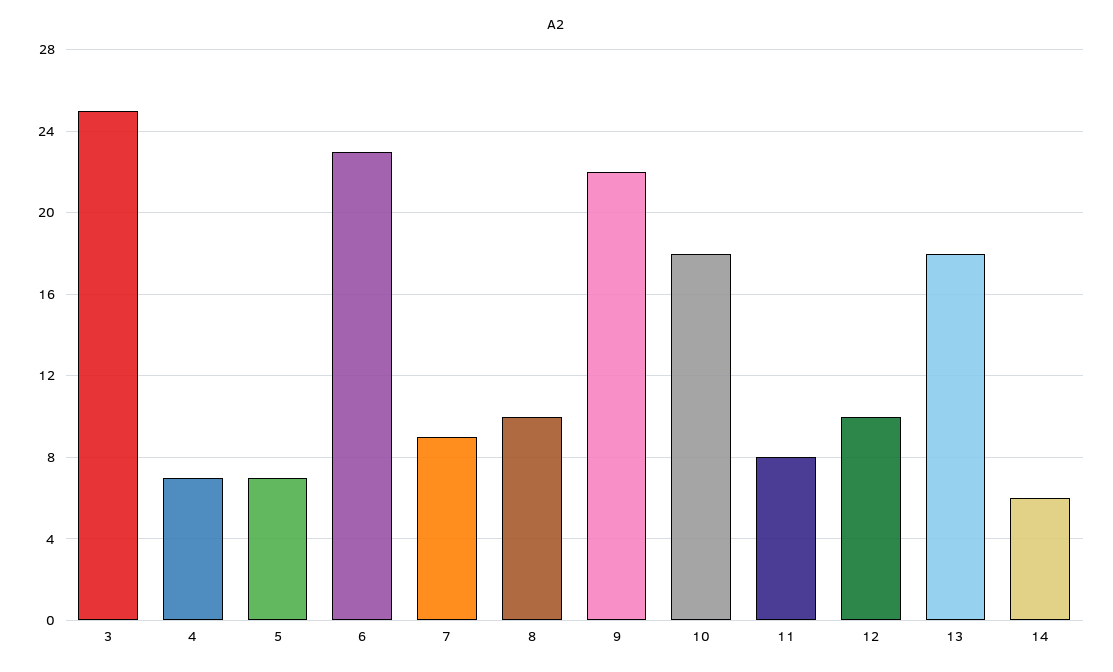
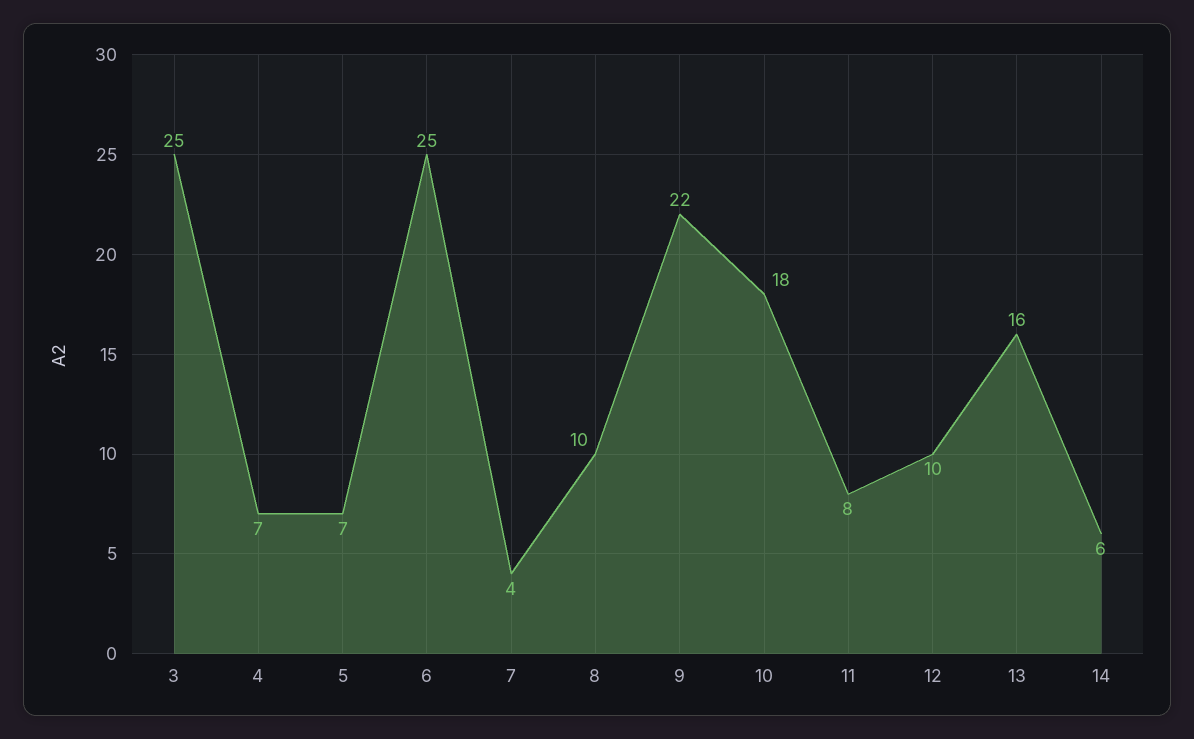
  {
    "3": 25,
    "4": 7,
    "5": 7,
-   "6": 23,
+   "6": 25,
-   "7": 9,
+   "7": 4,
    "8": 10,
    "9": 22,
    "10": 18,
    "11": 8,
    "12": 10,
-   "13": 18,
+   "13": 16,
    "14": 6
  }

